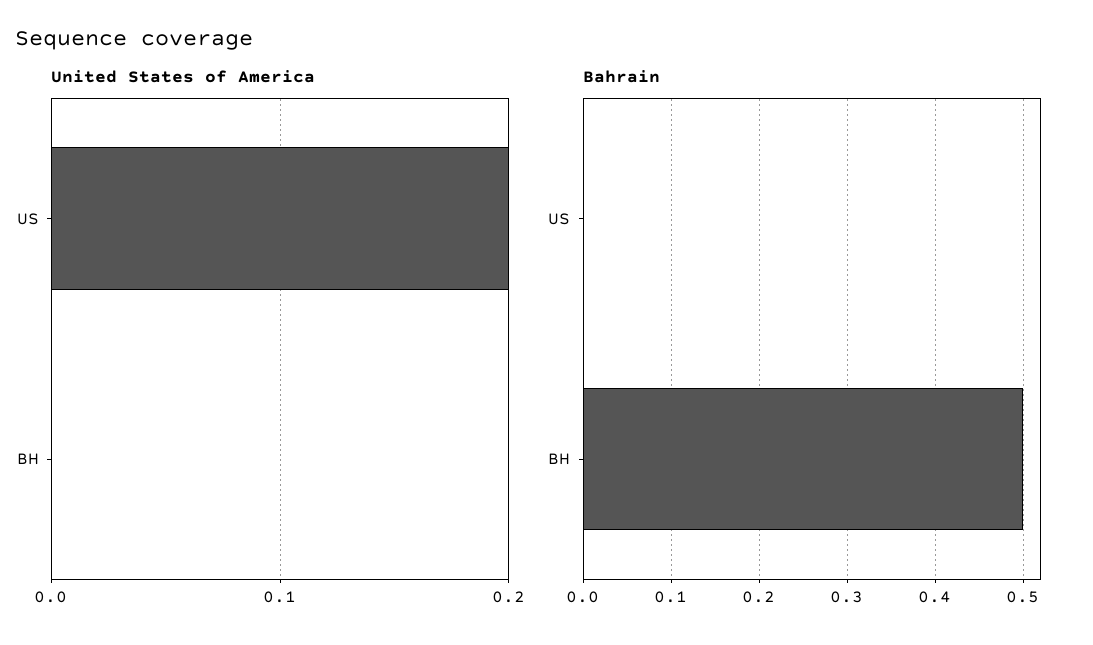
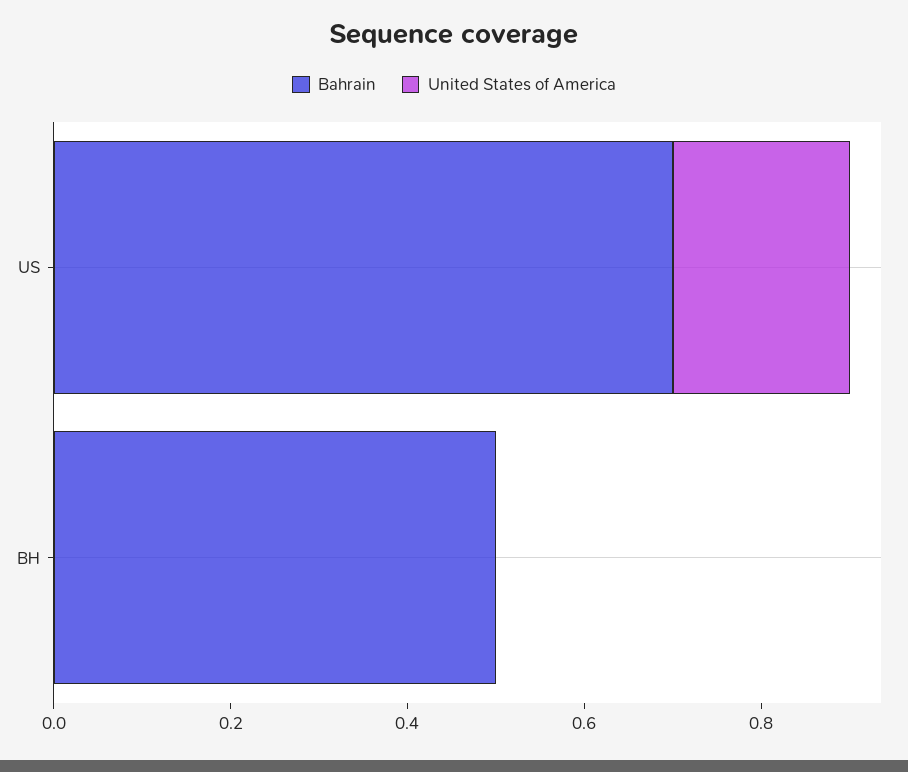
  {
    "United States of America": {
      "US": 0.2,
      "BH": 0
    },
    "Bahrain": {
-     "US": 0,
+     "US": 0.7,
      "BH": 0.5
    }
  }

